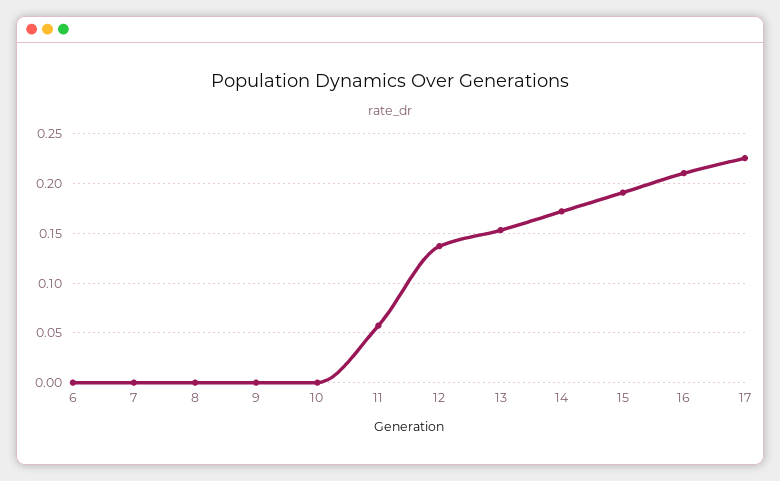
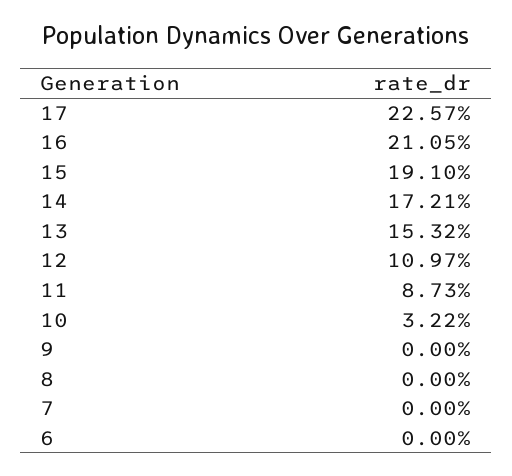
  {
    "6": 0,
    "7": 0,
    "8": 0,
    "9": 0,
-   "10": 0,
+   "10": 0.0322,
-   "11": 0.06,
+   "11": 0.0873,
-   "12": 0.14,
+   "12": 0.1097,
    "13": 0.1532,
    "14": 0.1721,
    "15": 0.191,
    "16": 0.2105,
    "17": 0.2257
  }

